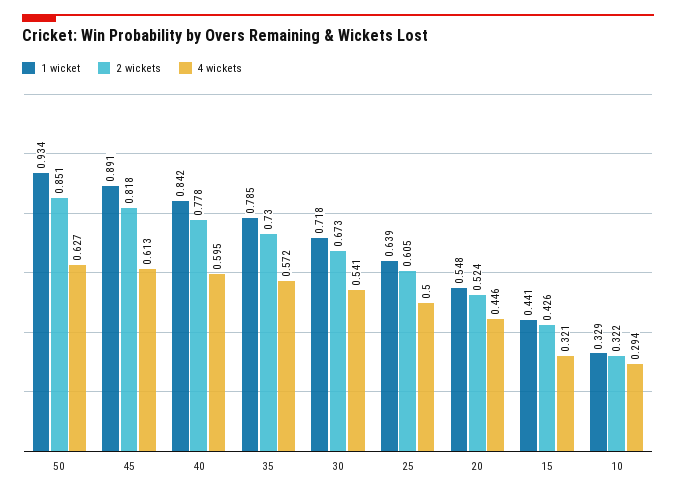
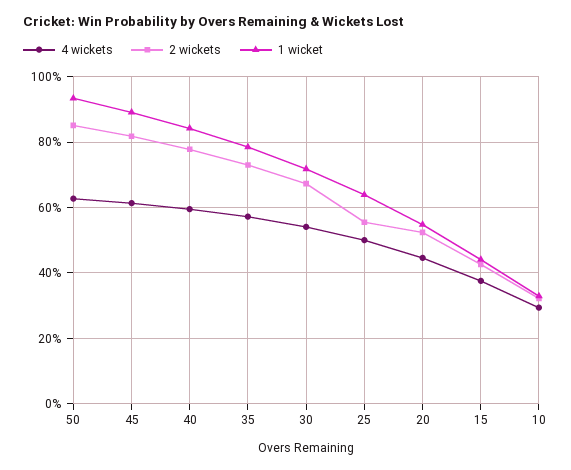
  {
    "1 wicket": {
      "50": 0.934,
      "45": 0.891,
      "40": 0.842,
      "35": 0.785,
      "30": 0.718,
      "25": 0.639,
      "20": 0.548,
      "15": 0.441,
      "10": 0.329
    },
    "2 wickets": {
      "50": 0.851,
      "45": 0.818,
      "40": 0.778,
      "35": 0.73,
      "30": 0.673,
-     "25": 0.605,
+     "25": 0.56,
      "20": 0.524,
      "15": 0.426,
      "10": 0.322
    },
    "4 wickets": {
      "50": 0.627,
      "45": 0.613,
      "40": 0.595,
      "35": 0.572,
      "30": 0.541,
      "25": 0.5,
      "20": 0.446,
-     "15": 0.321,
+     "15": 0.38,
      "10": 0.294
    }
  }

